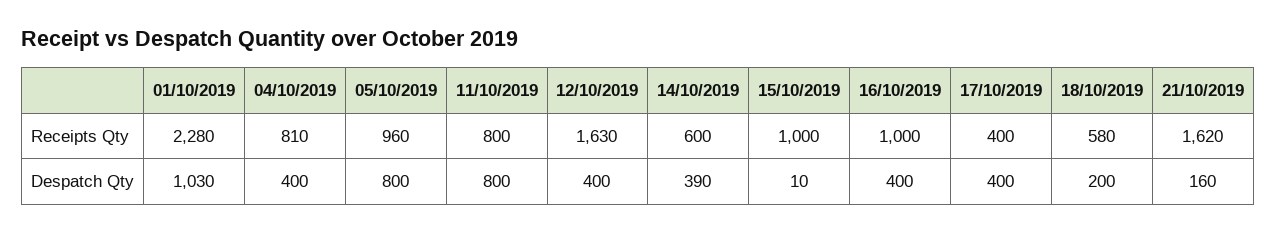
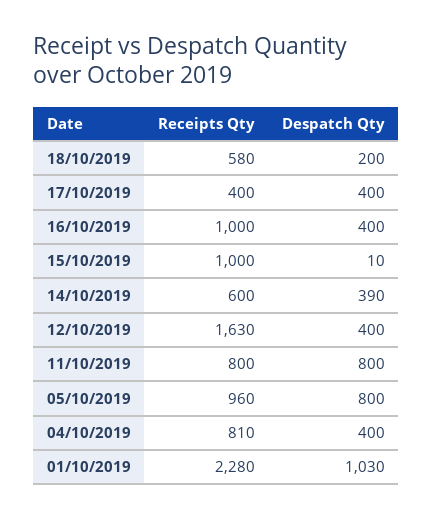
  {
    "01/10/2019": {
      "Receipts Qty": 2280,
      "Despatch Qty": 1030
    },
    "04/10/2019": {
      "Receipts Qty": 810,
      "Despatch Qty": 400
    },
    "05/10/2019": {
      "Receipts Qty": 960,
      "Despatch Qty": 800
    },
    "11/10/2019": {
      "Receipts Qty": 800,
      "Despatch Qty": 800
    },
    "12/10/2019": {
      "Receipts Qty": 1630,
      "Despatch Qty": 400
    },
    "14/10/2019": {
      "Receipts Qty": 600,
      "Despatch Qty": 390
    },
    "15/10/2019": {
      "Receipts Qty": 1000,
      "Despatch Qty": 10
    },
    "16/10/2019": {
      "Receipts Qty": 1000,
      "Despatch Qty": 400
    },
    "17/10/2019": {
      "Receipts Qty": 400,
      "Despatch Qty": 400
    },
    "18/10/2019": {
      "Receipts Qty": 580,
      "Despatch Qty": 200
-   },
+   }
-   "21/10/2019": {
-     "Receipts Qty": 1620,
-     "Despatch Qty": 160
-   }
  }

